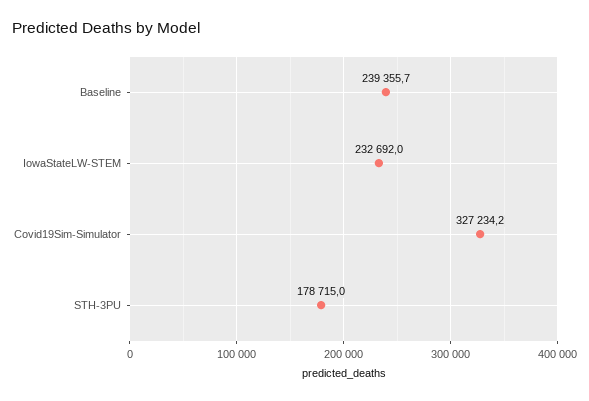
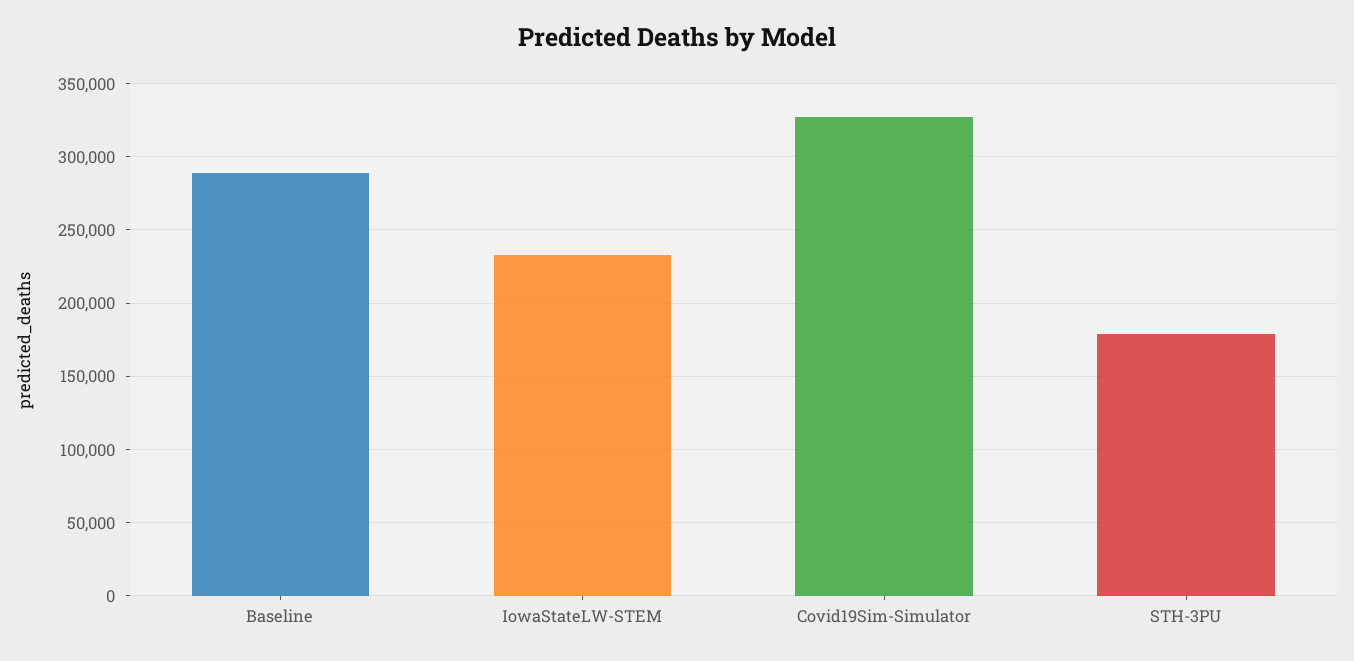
  {
-   "Baseline": 239355.7,
+   "Baseline": 290000,
    "IowaStateLW-STEM": 232692,
    "Covid19Sim-Simulator": 327234.2,
    "STH-3PU": 178715
  }

